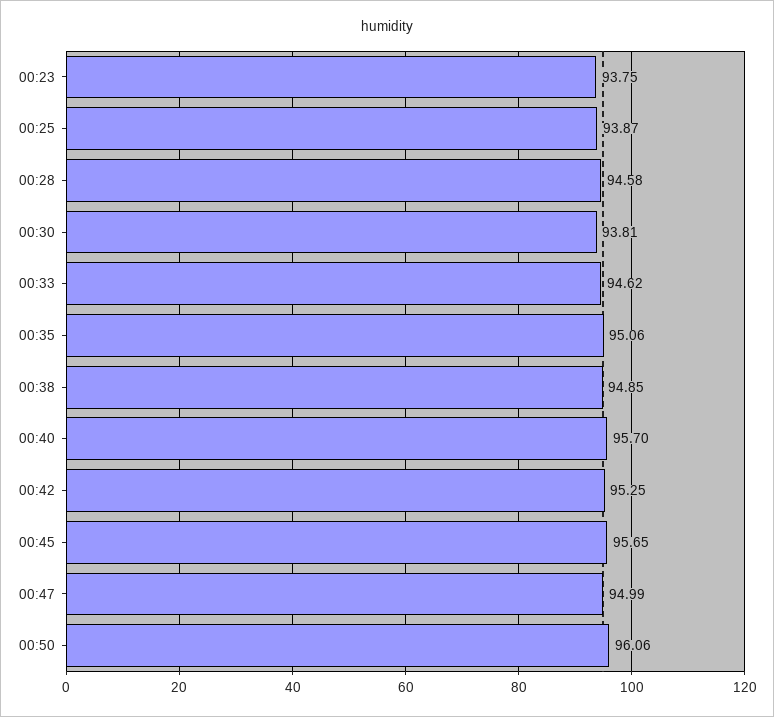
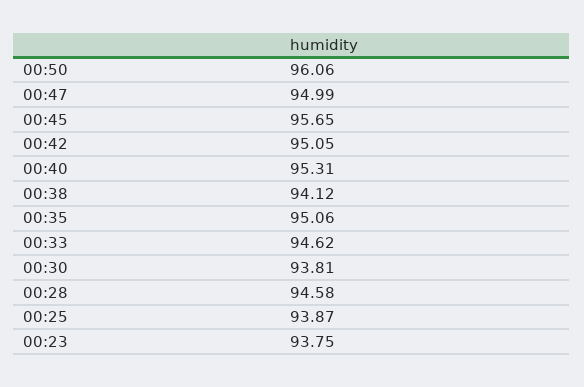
  {
    "00:23": 93.75,
    "00:25": 93.87,
    "00:28": 94.58,
    "00:30": 93.81,
    "00:33": 94.62,
    "00:35": 95.06,
-   "00:38": 94.85,
+   "00:38": 94.12,
-   "00:40": 95.7,
+   "00:40": 95.31,
-   "00:42": 95.25,
+   "00:42": 95.05,
    "00:45": 95.65,
    "00:47": 94.99,
    "00:50": 96.06
  }

